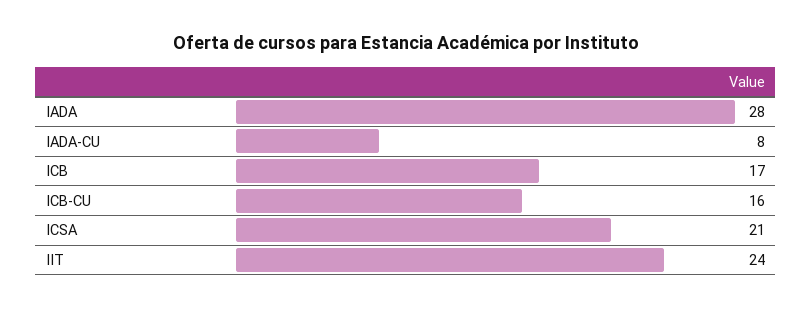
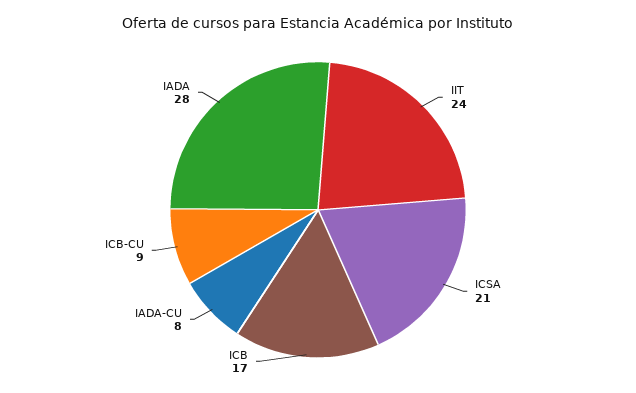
  {
    "IADA": 28,
    "IADA-CU": 8,
    "ICB": 17,
-   "ICB-CU": 16,
+   "ICB-CU": 9,
    "ICSA": 21,
    "IIT": 24
  }

